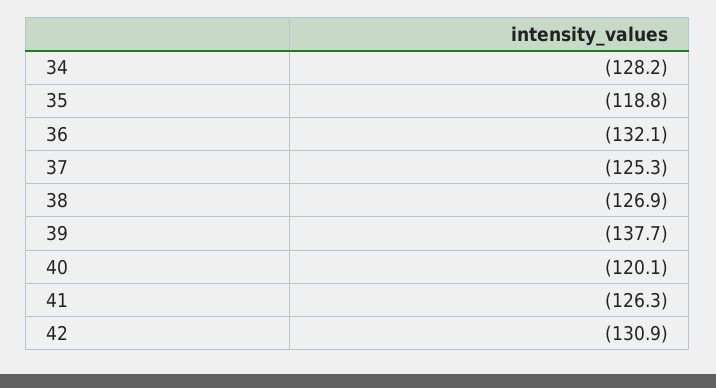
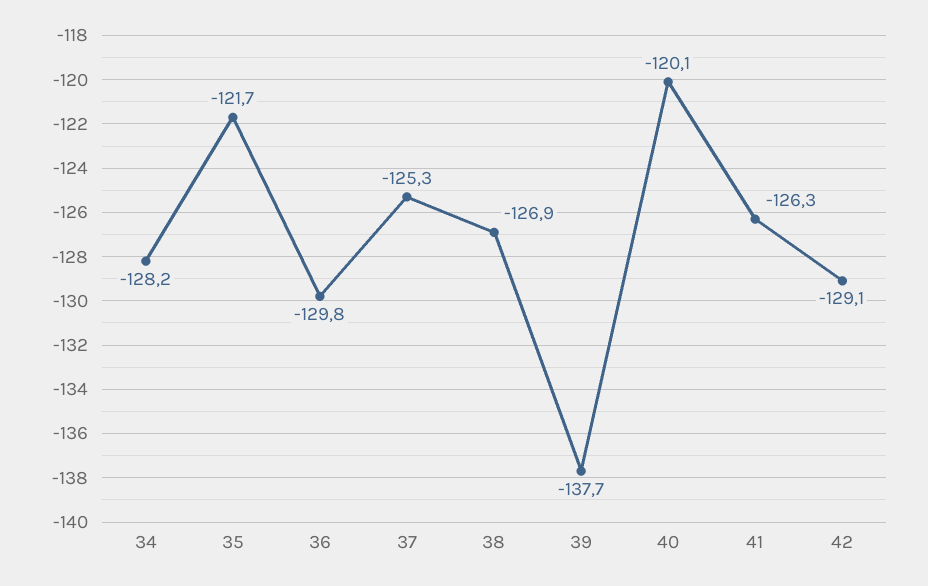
  {
    "34": -128.2,
-   "35": -118.8,
+   "35": -121.7,
-   "36": -132.1,
+   "36": -129.8,
    "37": -125.3,
    "38": -126.9,
    "39": -137.7,
    "40": -120.1,
    "41": -126.3,
-   "42": -130.9
+   "42": -129.1
  }

